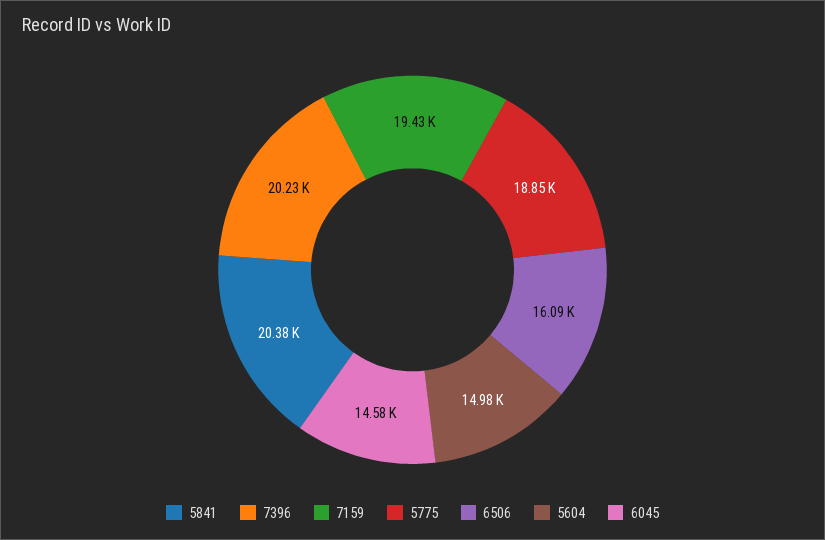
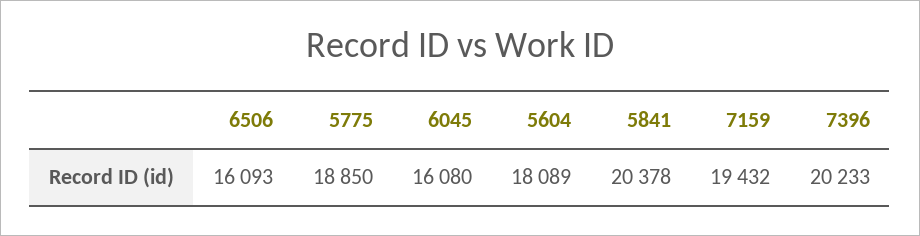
  {
    "5841": 20378,
    "7396": 20233,
    "7159": 19432,
    "5775": 18850,
    "6506": 16093,
-   "5604": 14980,
+   "5604": 18089,
-   "6045": 14580
+   "6045": 16080
  }

